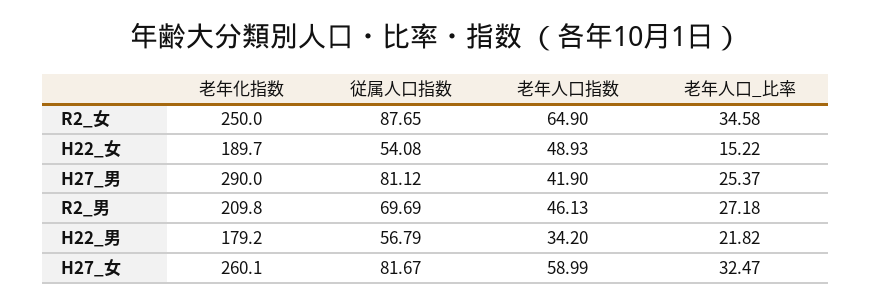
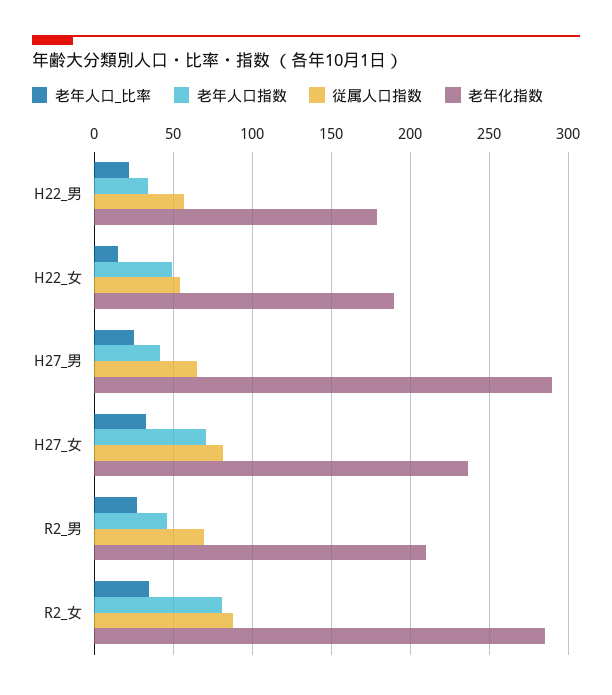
  {
    "老年化指数": {
-     "R2_女": 250,
+     "R2_女": 285,
      "H22_女": 189.7,
      "H27_男": 290,
      "R2_男": 209.8,
      "H22_男": 179.2,
-     "H27_女": 260.1
+     "H27_女": 235
    },
    "従属人口指数": {
      "R2_女": 87.65,
      "H22_女": 54.08,
-     "H27_男": 81.12,
+     "H27_男": 65,
      "R2_男": 69.69,
      "H22_男": 56.79,
      "H27_女": 81.67
    },
    "老年人口指数": {
-     "R2_女": 64.9,
+     "R2_女": 80,
      "H22_女": 48.93,
      "H27_男": 41.9,
      "R2_男": 46.13,
      "H22_男": 34.2,
-     "H27_女": 58.99
+     "H27_女": 70
    },
    "老年人口_比率": {
      "R2_女": 34.58,
      "H22_女": 15.22,
      "H27_男": 25.37,
      "R2_男": 27.18,
      "H22_男": 21.82,
      "H27_女": 32.47
    }
  }

